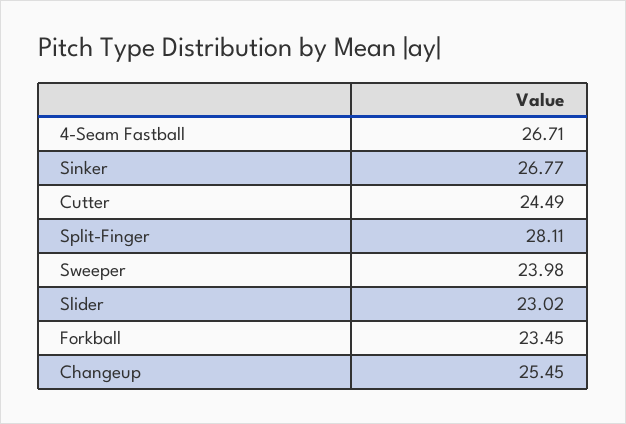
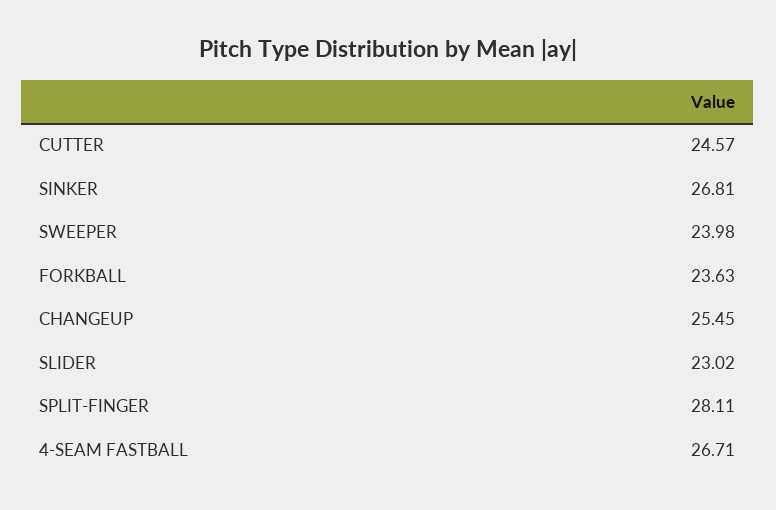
  {
    "4-Seam Fastball": 26.71,
-   "Sinker": 26.77,
+   "Sinker": 26.81,
-   "Cutter": 24.49,
+   "Cutter": 24.57,
    "Split-Finger": 28.11,
    "Sweeper": 23.98,
    "Slider": 23.02,
-   "Forkball": 23.45,
+   "Forkball": 23.63,
    "Changeup": 25.45
  }

